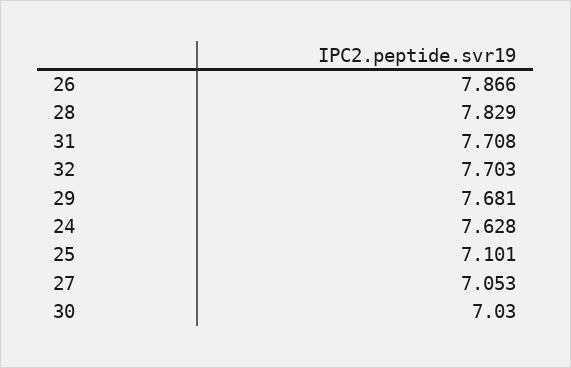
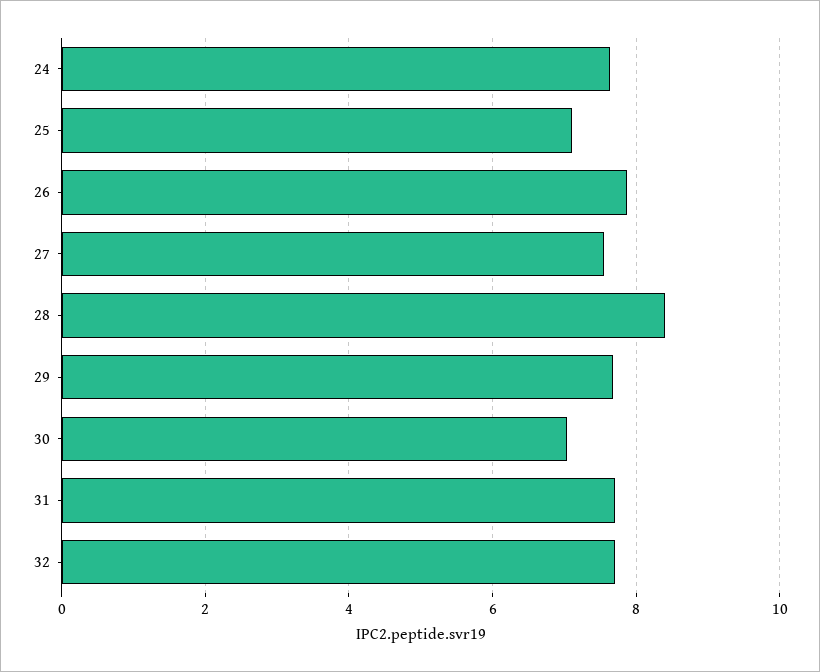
  {
    "26": 7.866,
-   "28": 7.829,
+   "28": 8.4,
    "31": 7.708,
    "32": 7.703,
    "29": 7.681,
    "24": 7.628,
    "25": 7.101,
-   "27": 7.053,
+   "27": 7.6,
    "30": 7.03
  }

